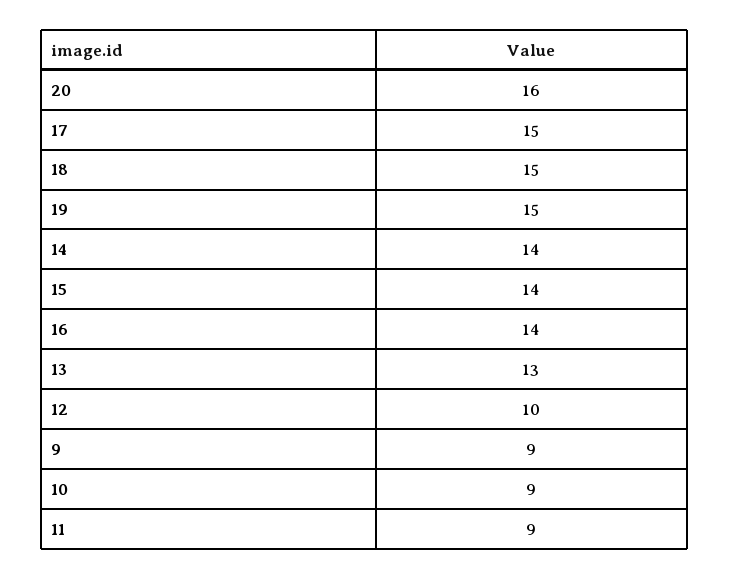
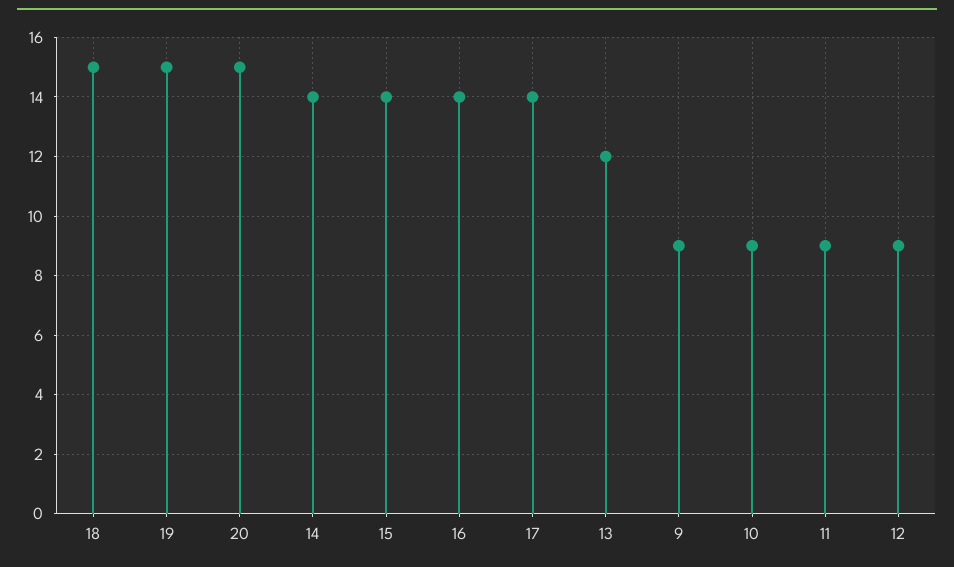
  {
-   "20": 16,
+   "20": 15,
-   "17": 15,
+   "17": 14,
    "18": 15,
    "19": 15,
    "14": 14,
    "15": 14,
    "16": 14,
-   "13": 13,
+   "13": 12,
-   "12": 10,
+   "12": 9,
    "9": 9,
    "10": 9,
    "11": 9
  }

